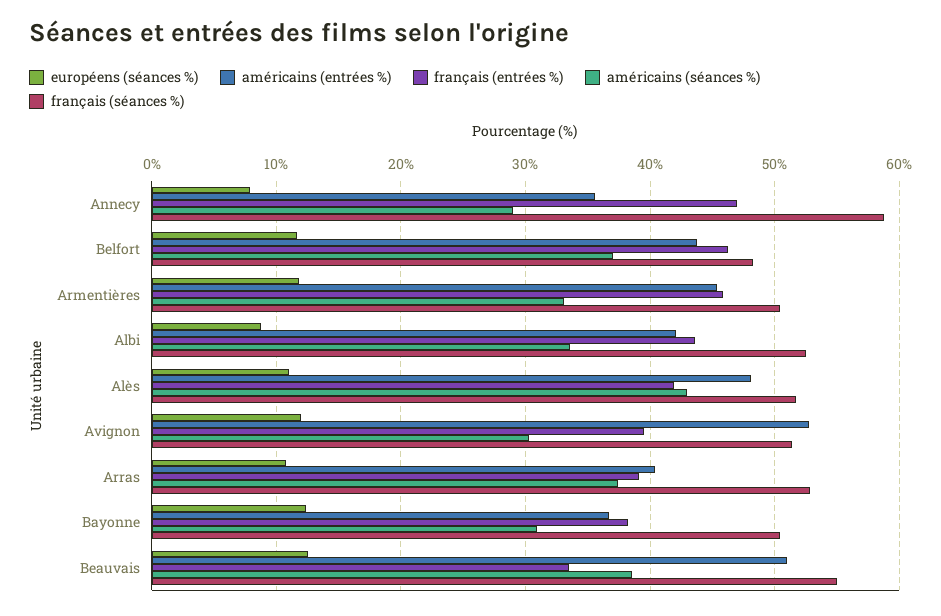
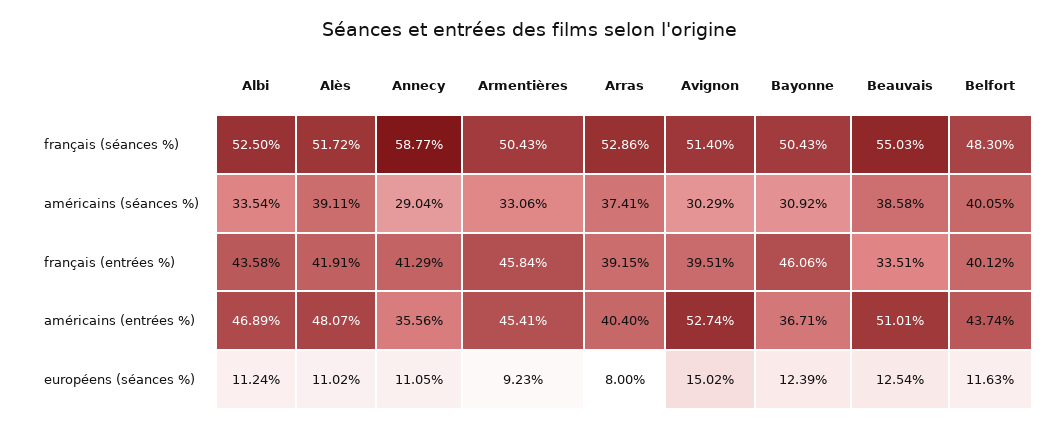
  {
    "européens (séances %)": {
-     "Annecy": 8,
+     "Annecy": 11.05,
      "Belfort": 11.63,
-     "Armentières": 12,
+     "Armentières": 9.23,
-     "Albi": 9,
+     "Albi": 11.24,
      "Alès": 11.02,
-     "Avignon": 12,
+     "Avignon": 15.02,
-     "Arras": 11,
+     "Arras": 8,
      "Bayonne": 12.39,
      "Beauvais": 12.54
    },
    "américains (entrées %)": {
      "Annecy": 35.56,
      "Belfort": 43.74,
      "Armentières": 45.41,
-     "Albi": 42,
+     "Albi": 46.89,
      "Alès": 48.07,
      "Avignon": 52.74,
      "Arras": 40.4,
      "Bayonne": 36.71,
      "Beauvais": 51.01
    },
    "français (entrées %)": {
-     "Annecy": 47,
+     "Annecy": 41.29,
-     "Belfort": 46,
+     "Belfort": 40.12,
      "Armentières": 45.84,
      "Albi": 43.58,
      "Alès": 41.91,
      "Avignon": 39.51,
      "Arras": 39.15,
-     "Bayonne": 38,
+     "Bayonne": 46.06,
      "Beauvais": 33.51
    },
    "américains (séances %)": {
      "Annecy": 29.04,
-     "Belfort": 37,
+     "Belfort": 40.05,
      "Armentières": 33.06,
      "Albi": 33.54,
-     "Alès": 43,
+     "Alès": 39.11,
      "Avignon": 30.29,
      "Arras": 37.41,
      "Bayonne": 30.92,
      "Beauvais": 38.58
    },
    "français (séances %)": {
      "Annecy": 58.77,
      "Belfort": 48.3,
      "Armentières": 50.43,
      "Albi": 52.5,
      "Alès": 51.72,
      "Avignon": 51.4,
      "Arras": 52.86,
      "Bayonne": 50.43,
      "Beauvais": 55.03
    }
  }

